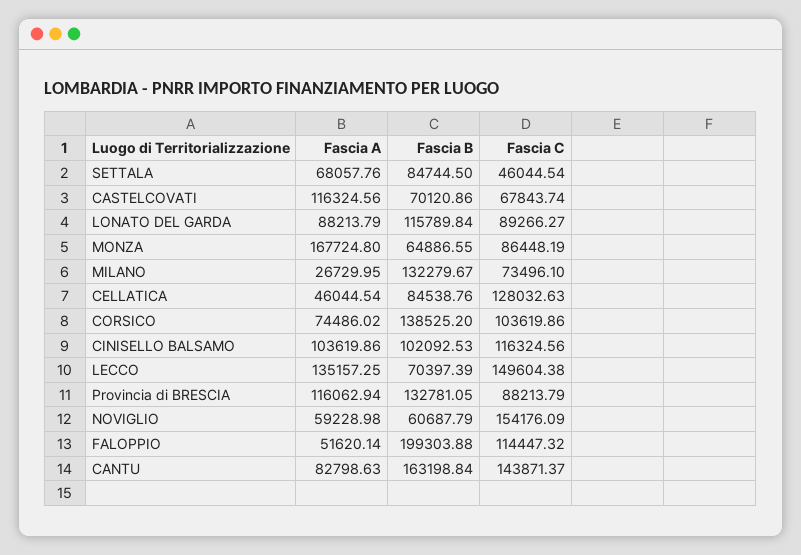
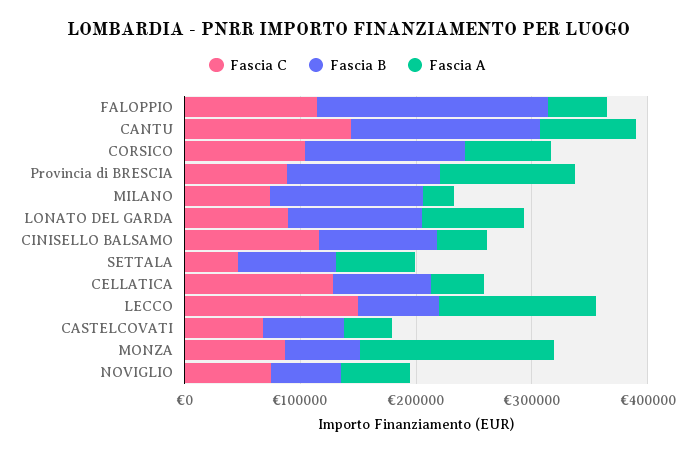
  {
    "Fascia A": {
      "SETTALA": 68057.76,
-     "CASTELCOVATI": 116324.56,
+     "CASTELCOVATI": 40000,
      "LONATO DEL GARDA": 88213.79,
      "MONZA": 167724.8,
      "MILANO": 26729.95,
      "CELLATICA": 46044.54,
      "CORSICO": 74486.02,
-     "CINISELLO BALSAMO": 103619.86,
+     "CINISELLO BALSAMO": 40000,
      "LECCO": 135157.25,
      "Provincia di BRESCIA": 116062.94,
      "NOVIGLIO": 59228.98,
      "FALOPPIO": 51620.14,
      "CANTU": 82798.63
    },
    "Fascia B": {
      "SETTALA": 84744.5,
      "CASTELCOVATI": 70120.86,
      "LONATO DEL GARDA": 115789.84,
      "MONZA": 64886.55,
      "MILANO": 132279.67,
      "CELLATICA": 84538.76,
      "CORSICO": 138525.2,
      "CINISELLO BALSAMO": 102092.53,
      "LECCO": 70397.39,
      "Provincia di BRESCIA": 132781.05,
      "NOVIGLIO": 60687.79,
      "FALOPPIO": 199303.88,
      "CANTU": 163198.84
    },
    "Fascia C": {
      "SETTALA": 46044.54,
      "CASTELCOVATI": 67843.74,
      "LONATO DEL GARDA": 89266.27,
      "MONZA": 86448.19,
      "MILANO": 73496.1,
      "CELLATICA": 128032.63,
      "CORSICO": 103619.86,
      "CINISELLO BALSAMO": 116324.56,
      "LECCO": 149604.38,
      "Provincia di BRESCIA": 88213.79,
-     "NOVIGLIO": 154176.09,
+     "NOVIGLIO": 80000,
      "FALOPPIO": 114447.32,
      "CANTU": 143871.37
    }
  }

